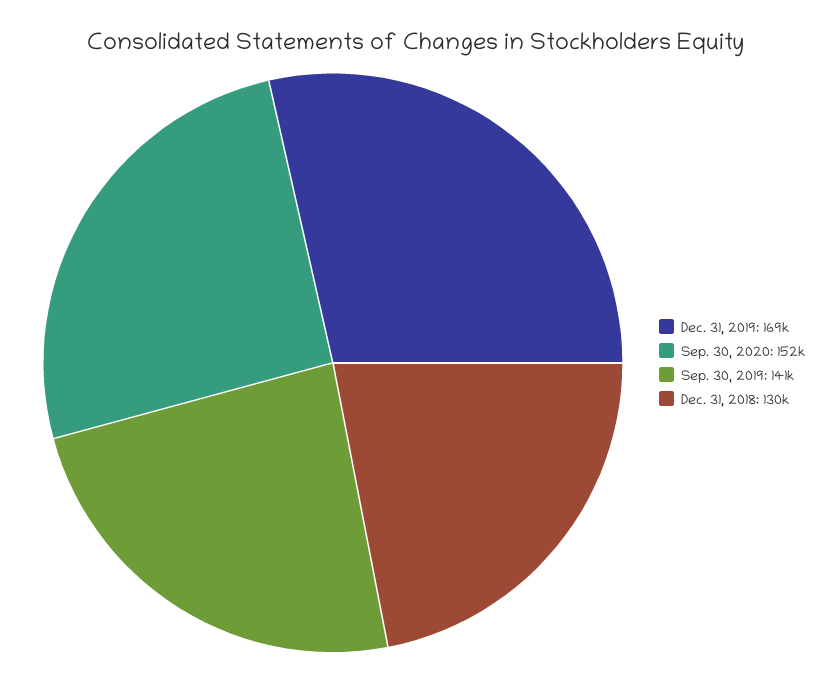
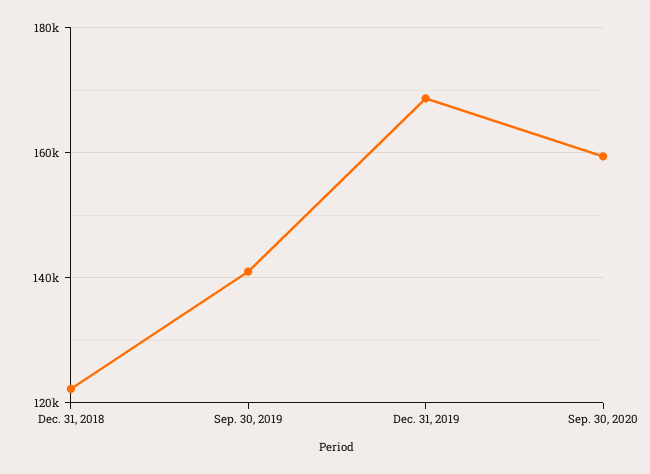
  {
    "Dec. 31, 2019": 169000,
-   "Sep. 30, 2020": 152000,
+   "Sep. 30, 2020": 160000,
    "Sep. 30, 2019": 141000,
-   "Dec. 31, 2018": 130000
+   "Dec. 31, 2018": 122000
  }

